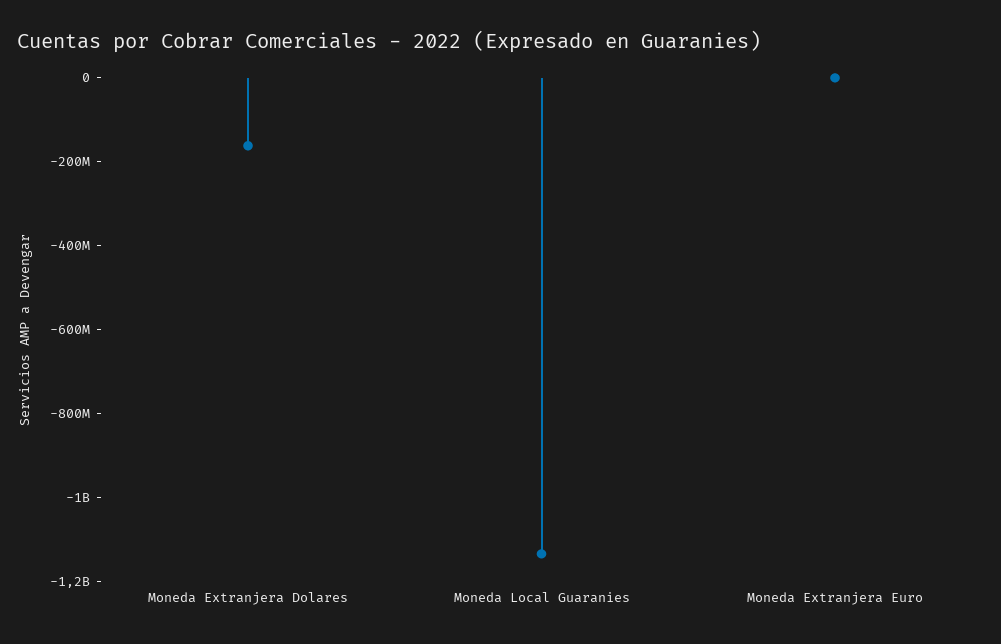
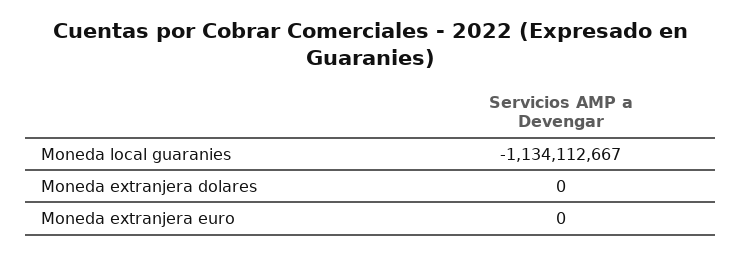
  {
-   "Moneda Extranjera Dolares": -150000000,
+   "Moneda Extranjera Dolares": 0,
    "Moneda Local Guaranies": -1134112667,
    "Moneda Extranjera Euro": 0
  }

